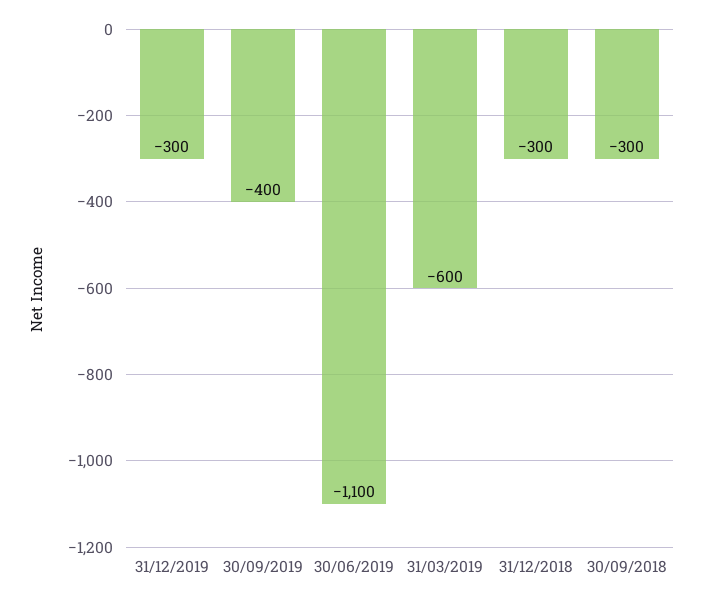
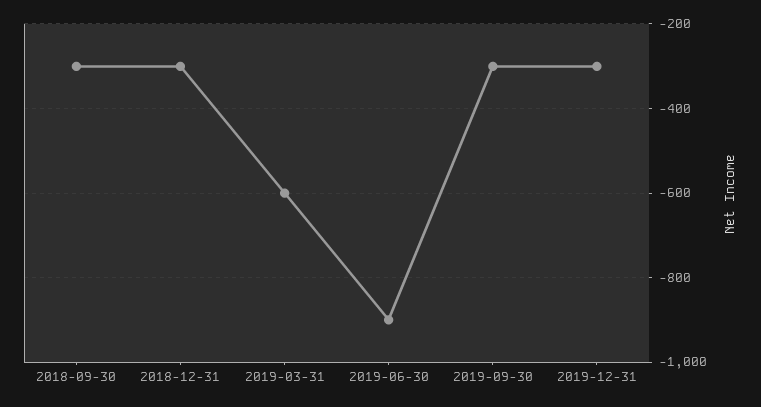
  {
    "31/12/2019": -300,
-   "30/09/2019": -400,
+   "30/09/2019": -300,
-   "30/06/2019": -1100,
+   "30/06/2019": -900,
    "31/03/2019": -600,
    "31/12/2018": -300,
    "30/09/2018": -300
  }

